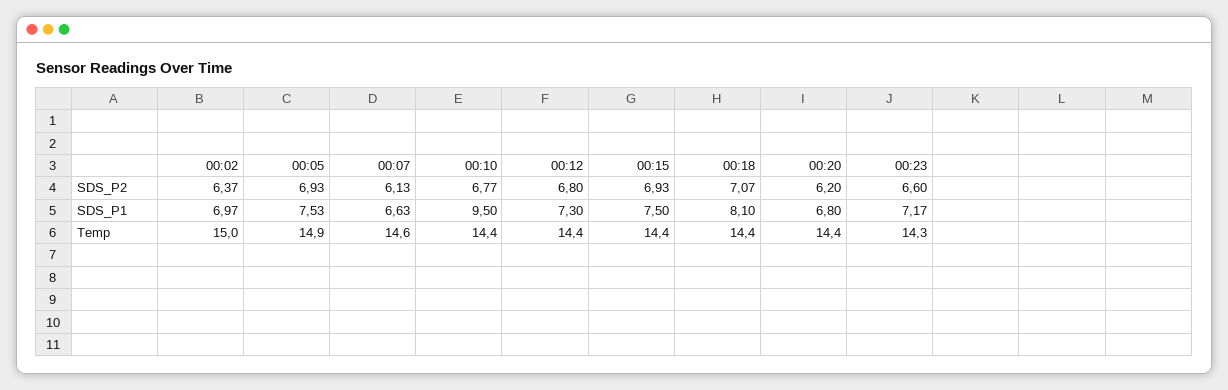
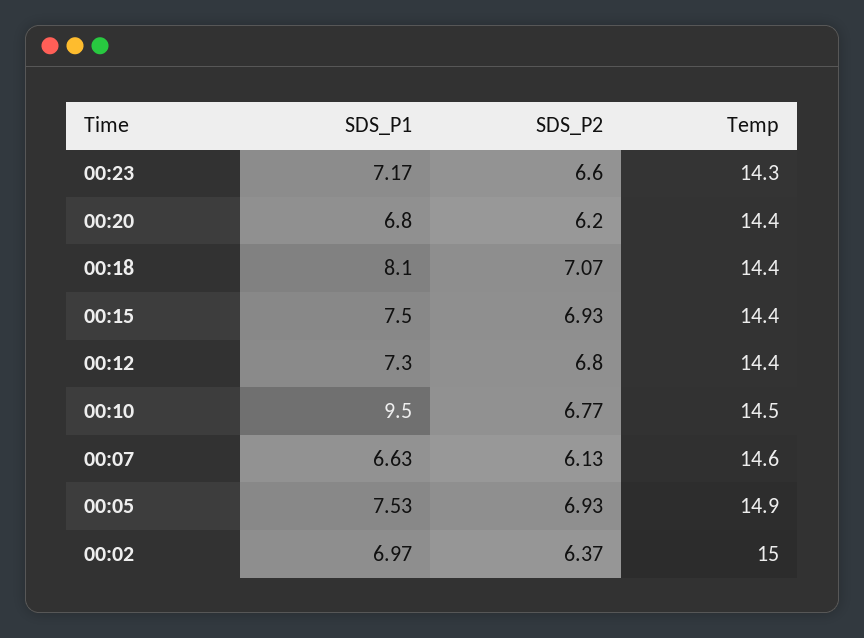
  {
    "00:02": {
      "SDS_P2": 6.37,
      "SDS_P1": 6.97,
      "Temp": 15
    },
    "00:05": {
      "SDS_P2": 6.93,
      "SDS_P1": 7.53,
      "Temp": 14.9
    },
    "00:07": {
      "SDS_P2": 6.13,
      "SDS_P1": 6.63,
      "Temp": 14.6
    },
    "00:10": {
      "SDS_P2": 6.77,
      "SDS_P1": 9.5,
-     "Temp": 14.4
+     "Temp": 14.5
    },
    "00:12": {
      "SDS_P2": 6.8,
      "SDS_P1": 7.3,
      "Temp": 14.4
    },
    "00:15": {
      "SDS_P2": 6.93,
      "SDS_P1": 7.5,
      "Temp": 14.4
    },
    "00:18": {
      "SDS_P2": 7.07,
      "SDS_P1": 8.1,
      "Temp": 14.4
    },
    "00:20": {
      "SDS_P2": 6.2,
      "SDS_P1": 6.8,
      "Temp": 14.4
    },
    "00:23": {
      "SDS_P2": 6.6,
      "SDS_P1": 7.17,
      "Temp": 14.3
    }
  }

